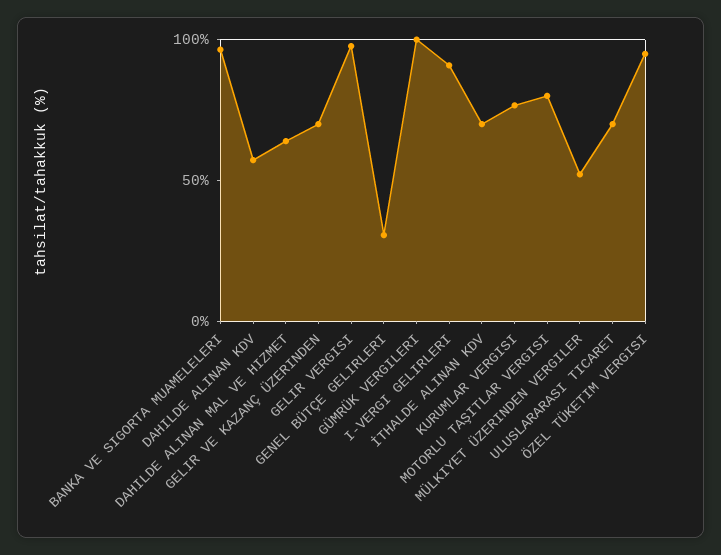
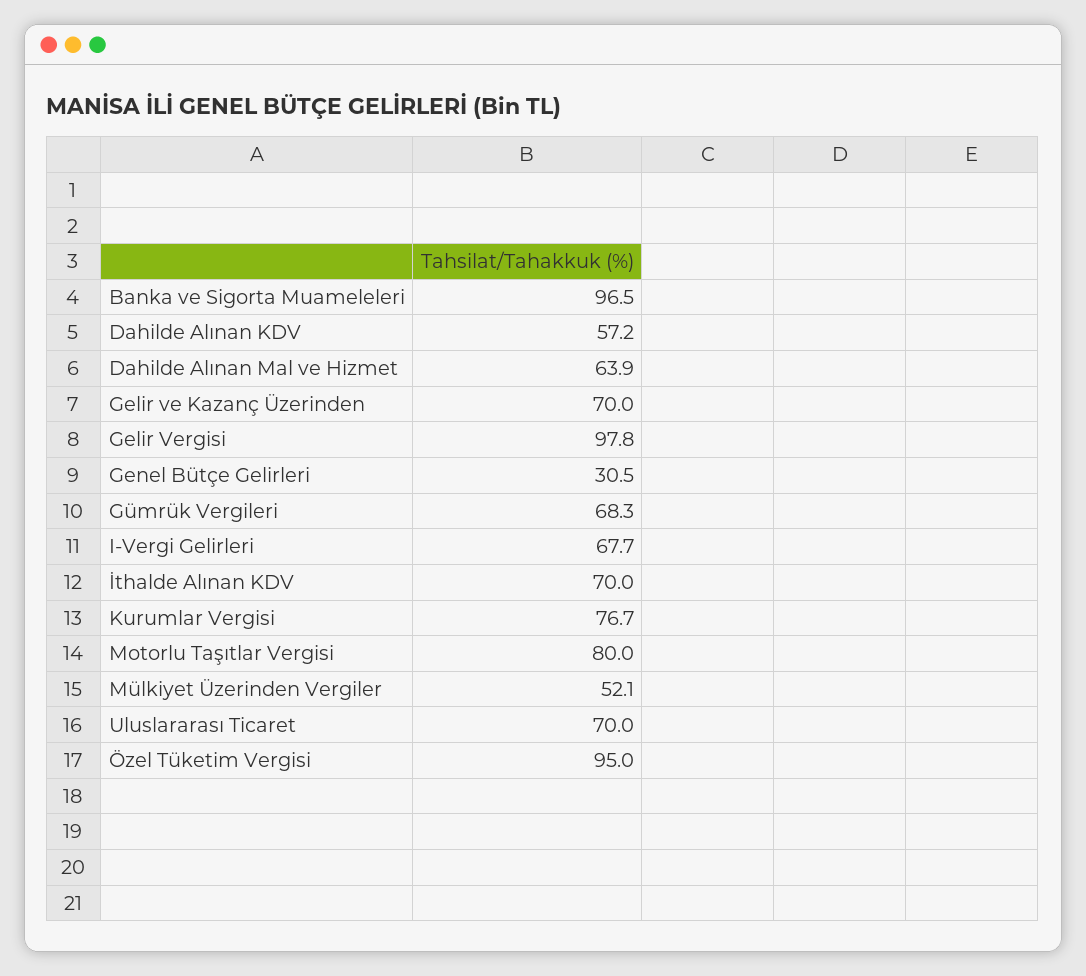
  {
    "BANKA VE SIGORTA MUAMELELERI": 96.5,
    "DAHILDE ALINAN KDV": 57.2,
    "DAHILDE ALINAN MAL VE HIZMET": 63.9,
    "GELIR VE KAZANÇ ÜZERINDEN": 70,
    "GELIR VERGISI": 97.8,
    "GENEL BÜTÇE GELIRLERI": 30.5,
-   "GÜMRÜK VERGILERI": 100,
+   "GÜMRÜK VERGILERI": 68.3,
-   "I-VERGI GELIRLERI": 90,
+   "I-VERGI GELIRLERI": 67.7,
    "İTHALDE ALINAN KDV": 70,
    "KURUMLAR VERGISI": 76.7,
    "MOTORLU TAŞITLAR VERGISI": 80,
    "MÜLKIYET ÜZERINDEN VERGILER": 52.1,
    "ULUSLARARASI TICARET": 70,
    "ÖZEL TÜKETIM VERGISI": 95
  }

